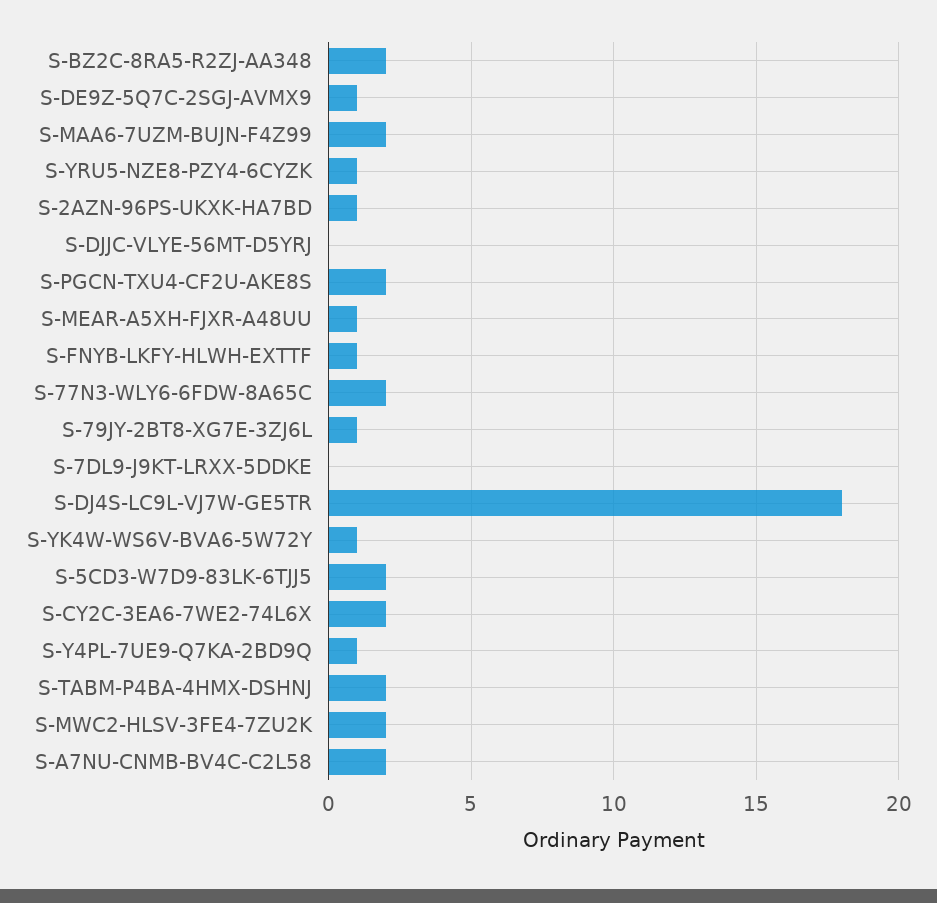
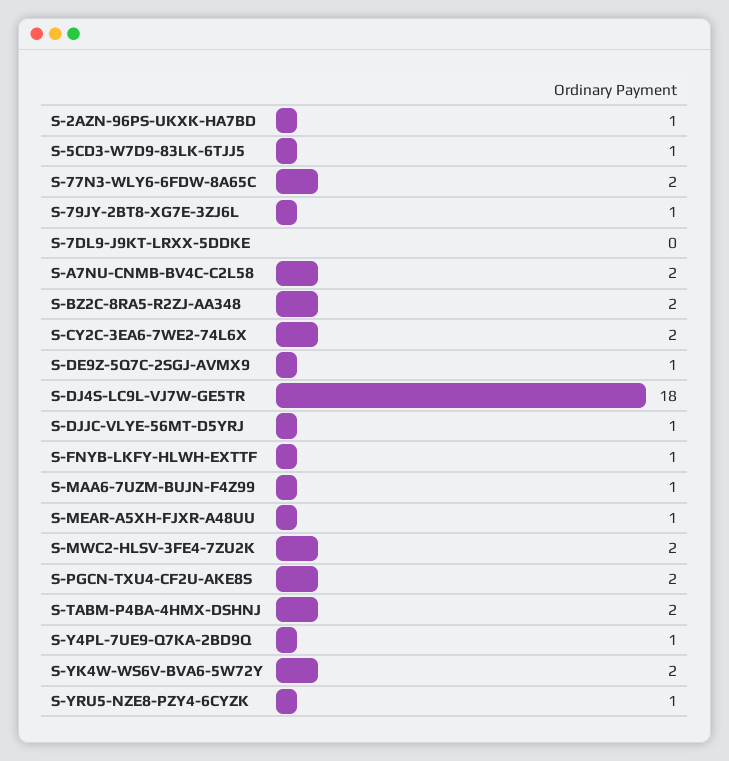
  {
    "S-BZ2C-8RA5-R2ZJ-AA348": 2,
    "S-DE9Z-5Q7C-2SGJ-AVMX9": 1,
-   "S-MAA6-7UZM-BUJN-F4Z99": 2,
+   "S-MAA6-7UZM-BUJN-F4Z99": 1,
    "S-YRU5-NZE8-PZY4-6CYZK": 1,
    "S-2AZN-96PS-UKXK-HA7BD": 1,
-   "S-DJJC-VLYE-56MT-D5YRJ": 0,
+   "S-DJJC-VLYE-56MT-D5YRJ": 1,
    "S-PGCN-TXU4-CF2U-AKE8S": 2,
    "S-MEAR-A5XH-FJXR-A48UU": 1,
    "S-FNYB-LKFY-HLWH-EXTTF": 1,
    "S-77N3-WLY6-6FDW-8A65C": 2,
    "S-79JY-2BT8-XG7E-3ZJ6L": 1,
    "S-7DL9-J9KT-LRXX-5DDKE": 0,
    "S-DJ4S-LC9L-VJ7W-GE5TR": 18,
-   "S-YK4W-WS6V-BVA6-5W72Y": 1,
+   "S-YK4W-WS6V-BVA6-5W72Y": 2,
-   "S-5CD3-W7D9-83LK-6TJJ5": 2,
+   "S-5CD3-W7D9-83LK-6TJJ5": 1,
    "S-CY2C-3EA6-7WE2-74L6X": 2,
    "S-Y4PL-7UE9-Q7KA-2BD9Q": 1,
    "S-TABM-P4BA-4HMX-DSHNJ": 2,
    "S-MWC2-HLSV-3FE4-7ZU2K": 2,
    "S-A7NU-CNMB-BV4C-C2L58": 2
  }

